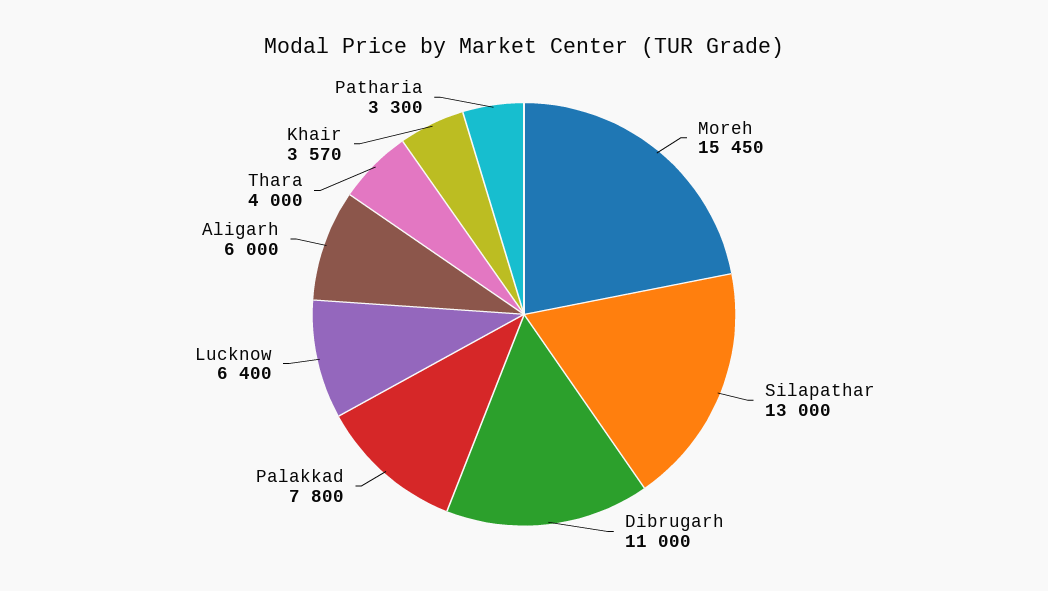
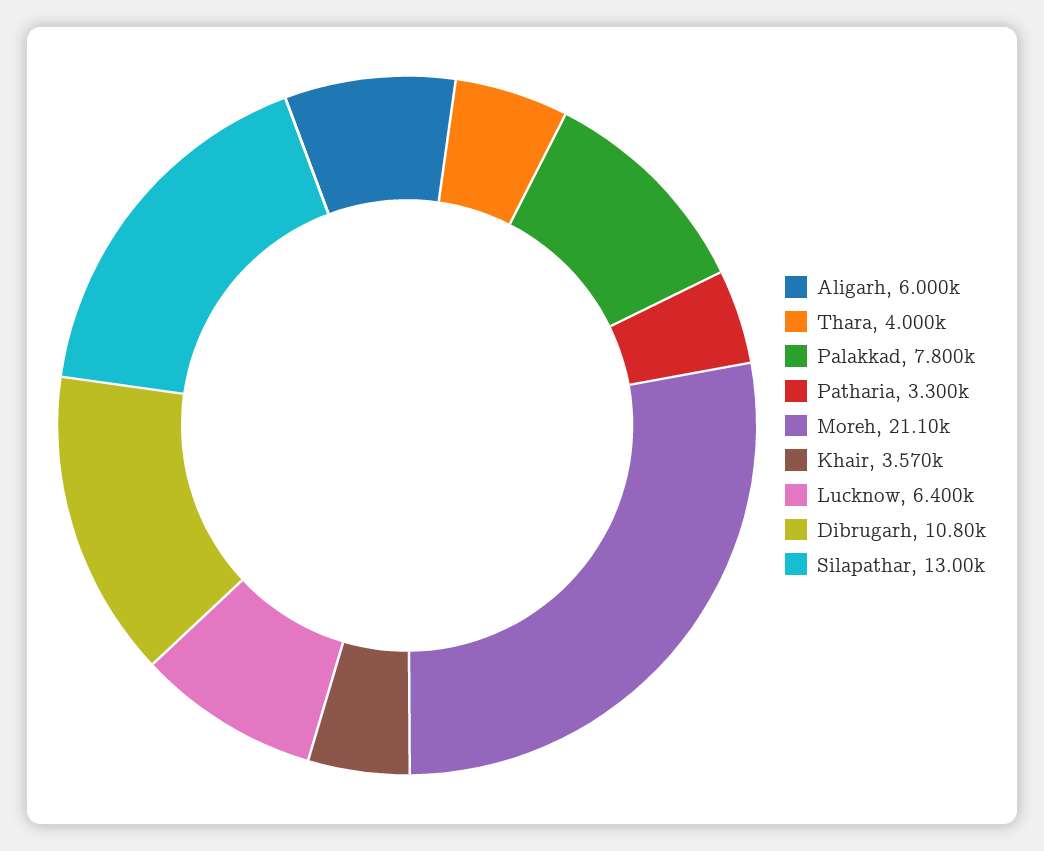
  {
-   "Moreh": 15450,
+   "Moreh": 21100,
    "Silapathar": 13000,
-   "Dibrugarh": 11000,
+   "Dibrugarh": 10800,
    "Palakkad": 7800,
    "Lucknow": 6400,
    "Aligarh": 6000,
    "Thara": 4000,
    "Khair": 3570,
    "Patharia": 3300
  }

